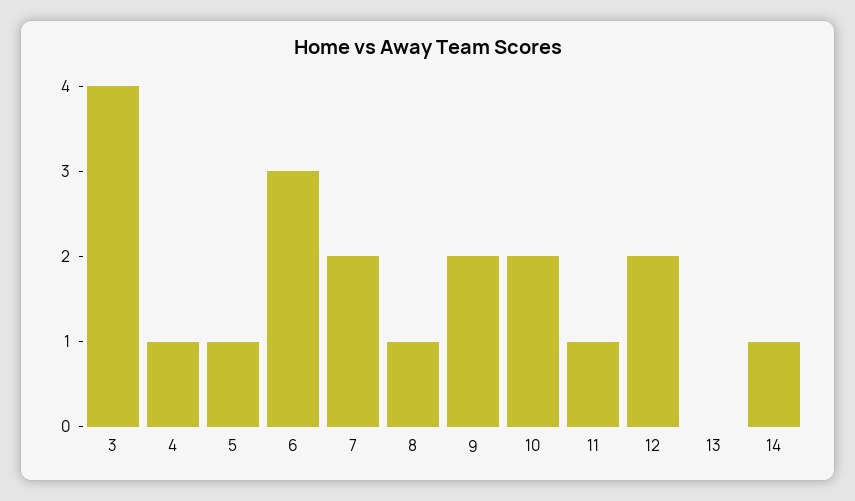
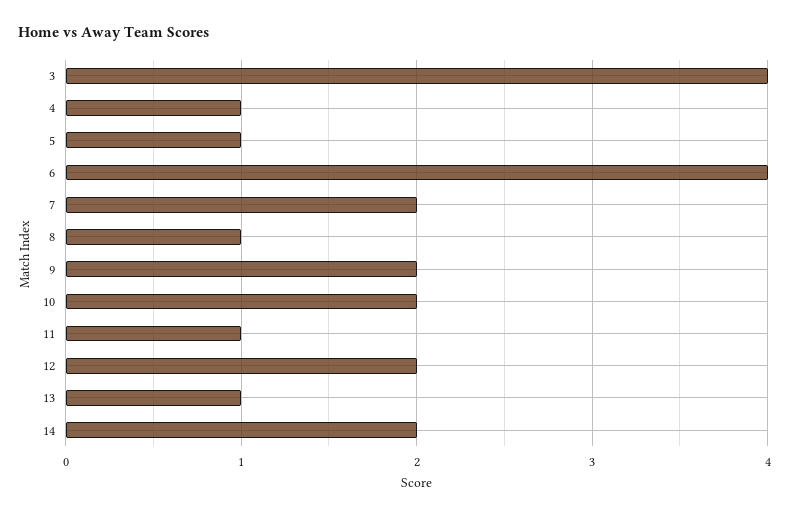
  {
    "3": 4,
    "4": 1,
    "5": 1,
-   "6": 3,
+   "6": 4,
    "7": 2,
    "8": 1,
    "9": 2,
    "10": 2,
    "11": 1,
    "12": 2,
-   "13": 0,
+   "13": 1,
-   "14": 1
+   "14": 2
  }

